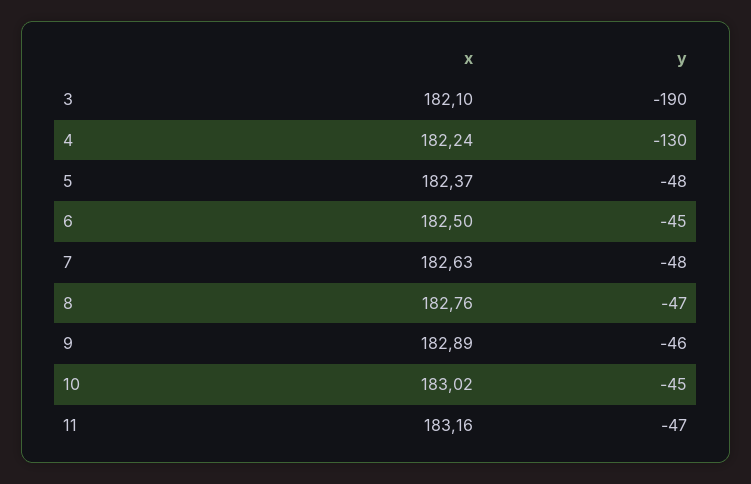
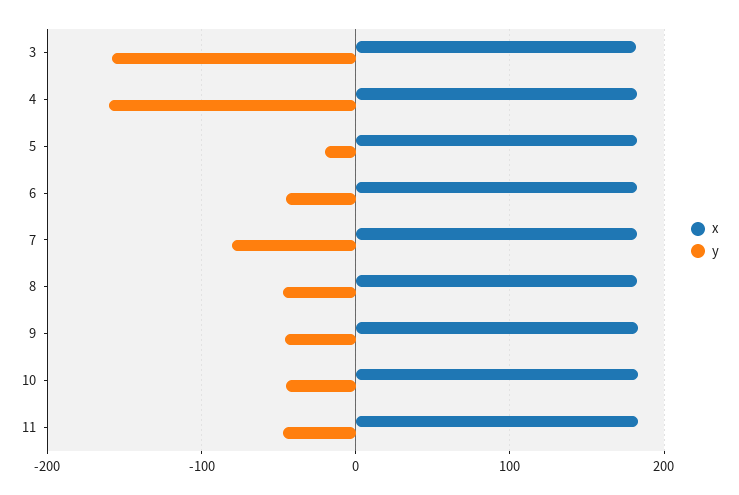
  {
    "x": {
      "3": 182.1,
      "4": 182.24,
      "5": 182.37,
      "6": 182.5,
      "7": 182.63,
      "8": 182.76,
      "9": 182.89,
      "10": 183.02,
      "11": 183.16
    },
    "y": {
-     "3": -190,
+     "3": -160,
-     "4": -130,
+     "4": -160,
-     "5": -48,
+     "5": -20,
      "6": -45,
-     "7": -48,
+     "7": -80,
      "8": -47,
      "9": -46,
      "10": -45,
      "11": -47
    }
  }

